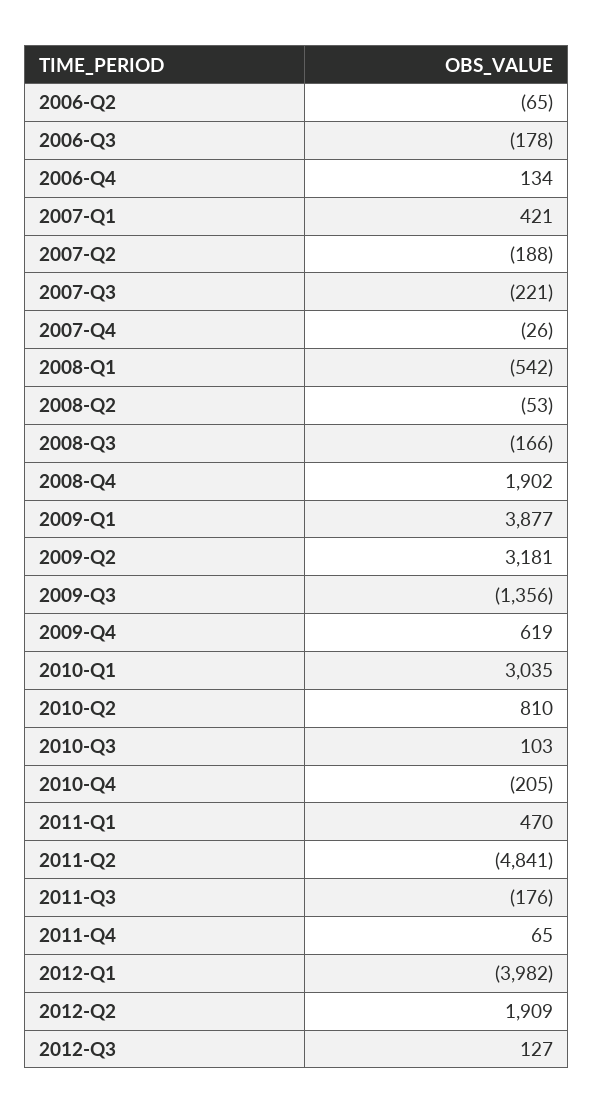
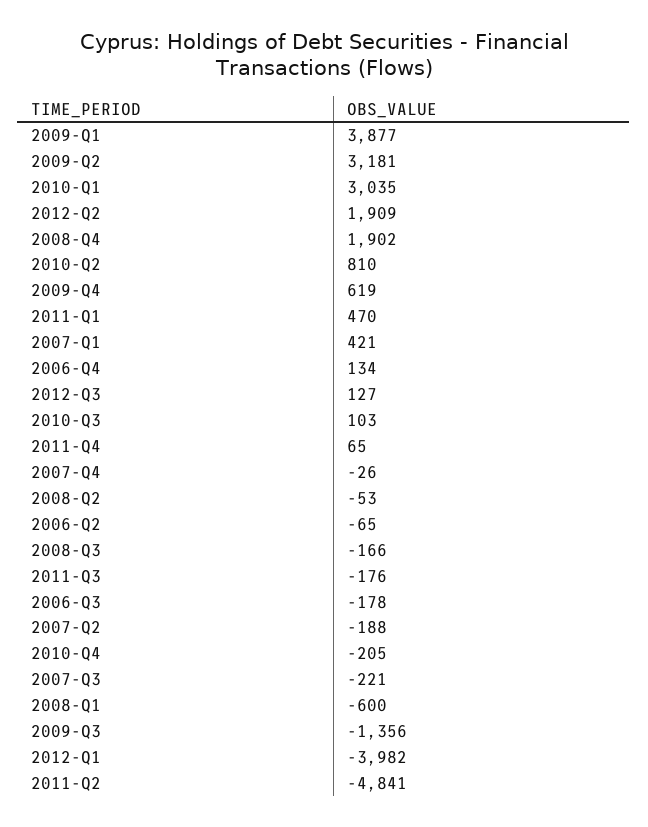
  {
    "2006-Q2": -65,
    "2006-Q3": -178,
    "2006-Q4": 134,
    "2007-Q1": 421,
    "2007-Q2": -188,
    "2007-Q3": -221,
    "2007-Q4": -26,
-   "2008-Q1": -542,
+   "2008-Q1": -600,
    "2008-Q2": -53,
    "2008-Q3": -166,
    "2008-Q4": 1902,
    "2009-Q1": 3877,
    "2009-Q2": 3181,
    "2009-Q3": -1356,
    "2009-Q4": 619,
    "2010-Q1": 3035,
    "2010-Q2": 810,
    "2010-Q3": 103,
    "2010-Q4": -205,
    "2011-Q1": 470,
    "2011-Q2": -4841,
    "2011-Q3": -176,
    "2011-Q4": 65,
    "2012-Q1": -3982,
    "2012-Q2": 1909,
    "2012-Q3": 127
  }

